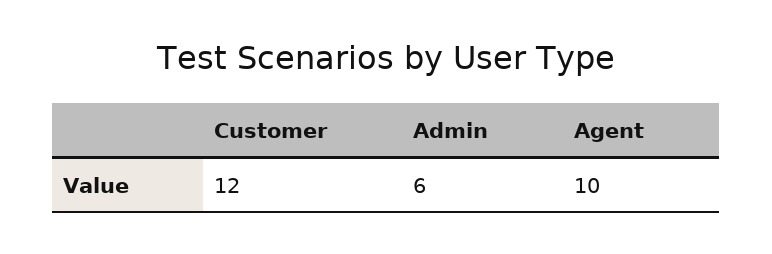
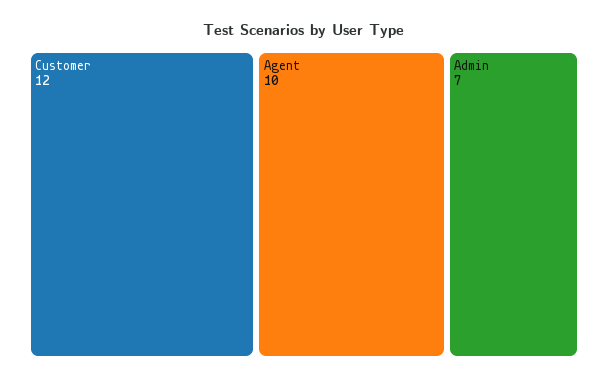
  {
    "Customer": 12,
-   "Admin": 6,
+   "Admin": 7,
    "Agent": 10
  }

